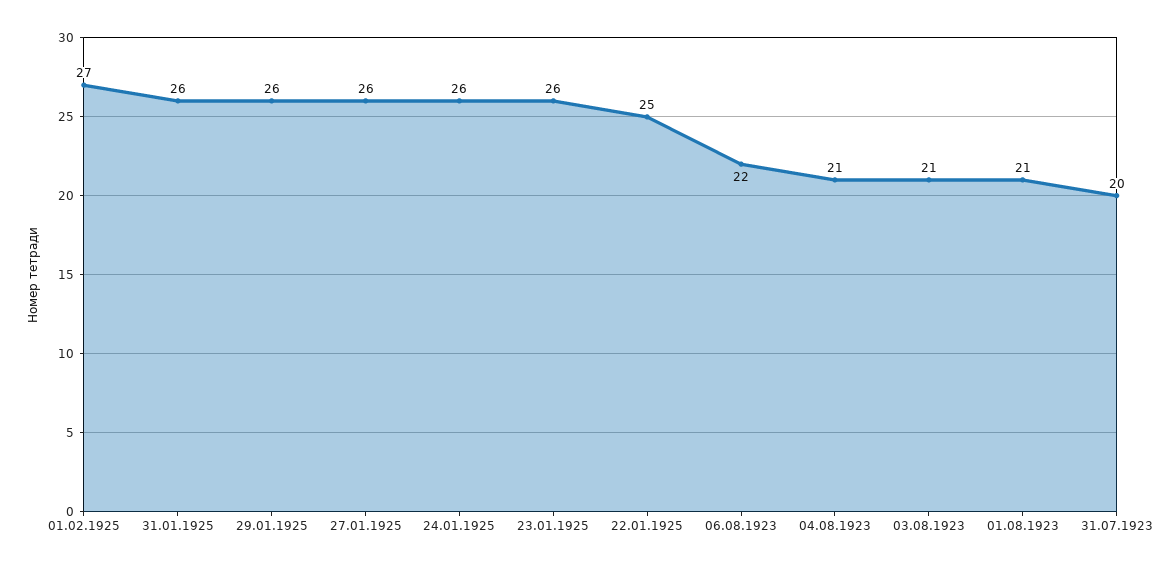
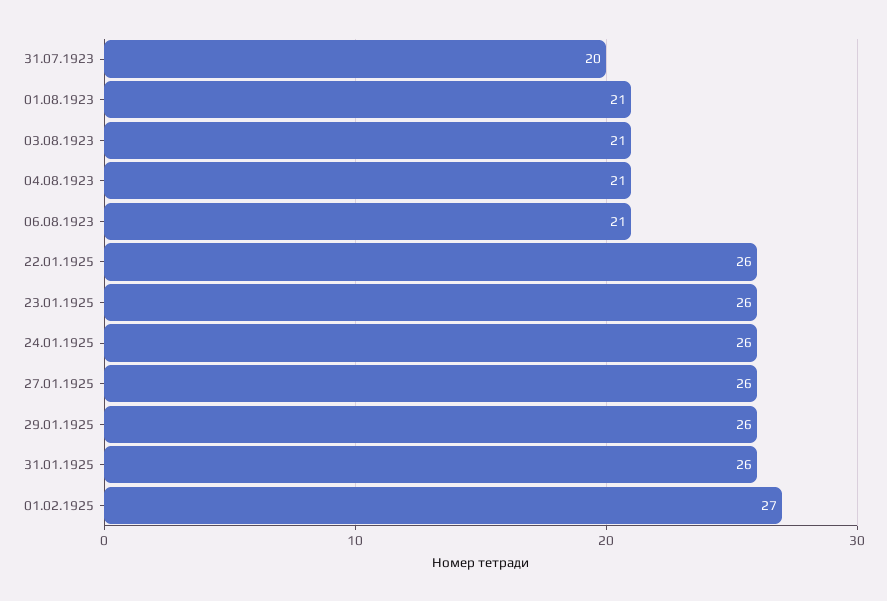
  {
    "01.02.1925": 27,
    "31.01.1925": 26,
    "29.01.1925": 26,
    "27.01.1925": 26,
    "24.01.1925": 26,
    "23.01.1925": 26,
-   "22.01.1925": 25,
+   "22.01.1925": 26,
-   "06.08.1923": 22,
+   "06.08.1923": 21,
    "04.08.1923": 21,
    "03.08.1923": 21,
    "01.08.1923": 21,
    "31.07.1923": 20
  }

